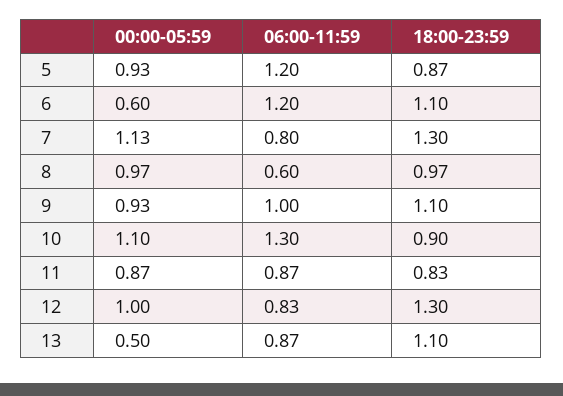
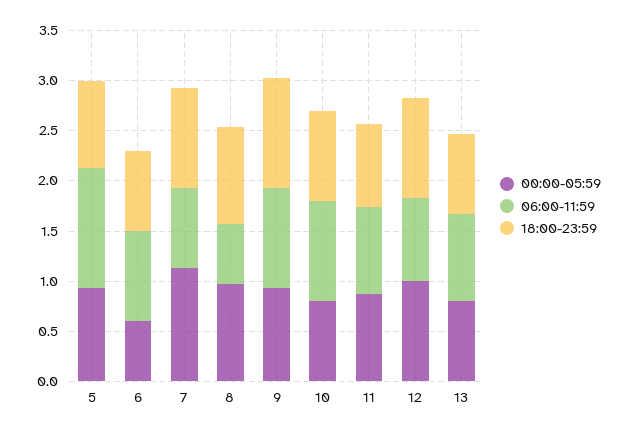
  {
    "00:00-05:59": {
      "5": 0.93,
      "6": 0.6,
      "7": 1.13,
      "8": 0.97,
      "9": 0.93,
-     "10": 1.1,
+     "10": 0.8,
      "11": 0.87,
      "12": 1,
-     "13": 0.5
+     "13": 0.8
    },
    "06:00-11:59": {
      "5": 1.2,
-     "6": 1.2,
+     "6": 0.9,
      "7": 0.8,
      "8": 0.6,
      "9": 1,
-     "10": 1.3,
+     "10": 1,
      "11": 0.87,
      "12": 0.83,
      "13": 0.87
    },
    "18:00-23:59": {
      "5": 0.87,
-     "6": 1.1,
+     "6": 0.8,
-     "7": 1.3,
+     "7": 1,
      "8": 0.97,
      "9": 1.1,
      "10": 0.9,
      "11": 0.83,
-     "12": 1.3,
+     "12": 1,
-     "13": 1.1
+     "13": 0.8
    }
  }

